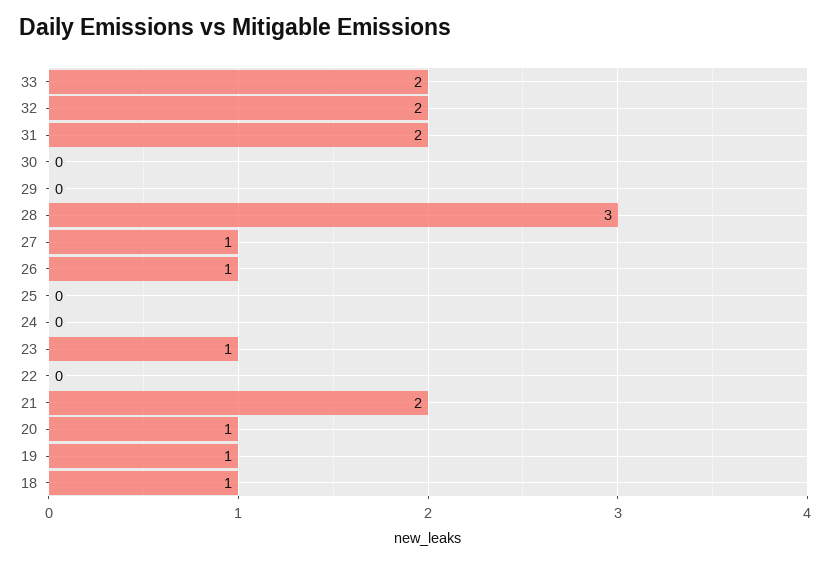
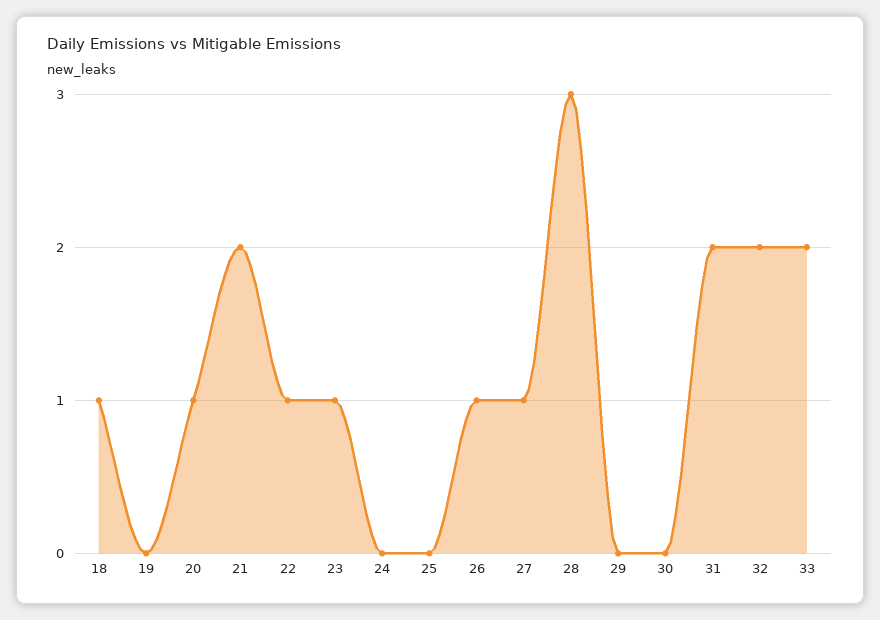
  {
    "33": 2,
    "32": 2,
    "31": 2,
    "30": 0,
    "29": 0,
    "28": 3,
    "27": 1,
    "26": 1,
    "25": 0,
    "24": 0,
    "23": 1,
-   "22": 0,
+   "22": 1,
    "21": 2,
    "20": 1,
-   "19": 1,
+   "19": 0,
    "18": 1
  }

